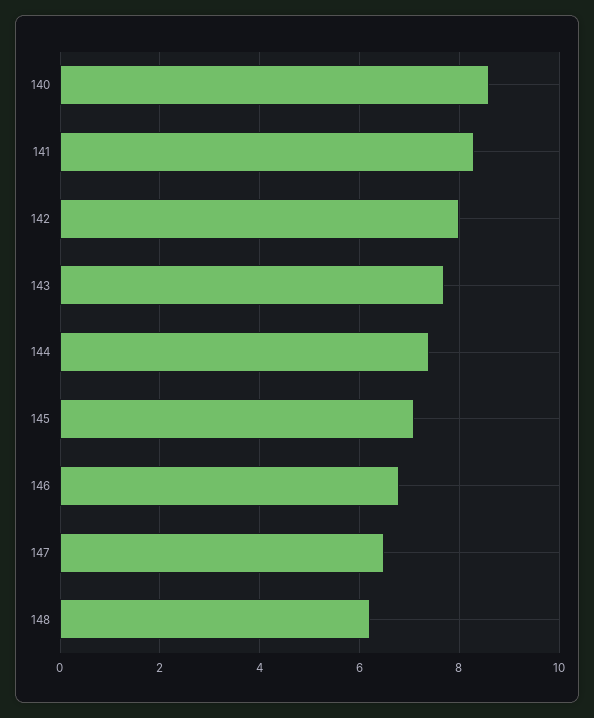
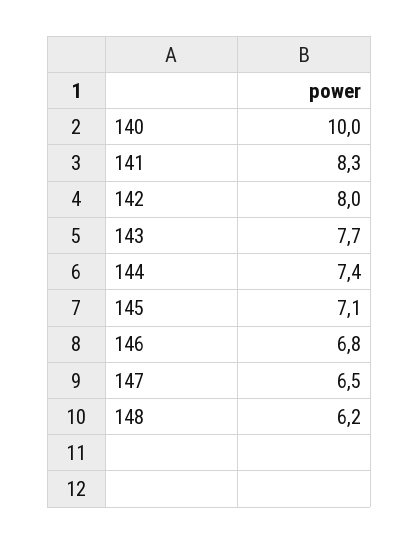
  {
-   "140": 8.5,
+   "140": 10,
    "141": 8.3,
    "142": 8,
    "143": 7.7,
    "144": 7.4,
    "145": 7.1,
    "146": 6.8,
    "147": 6.5,
    "148": 6.2
  }

